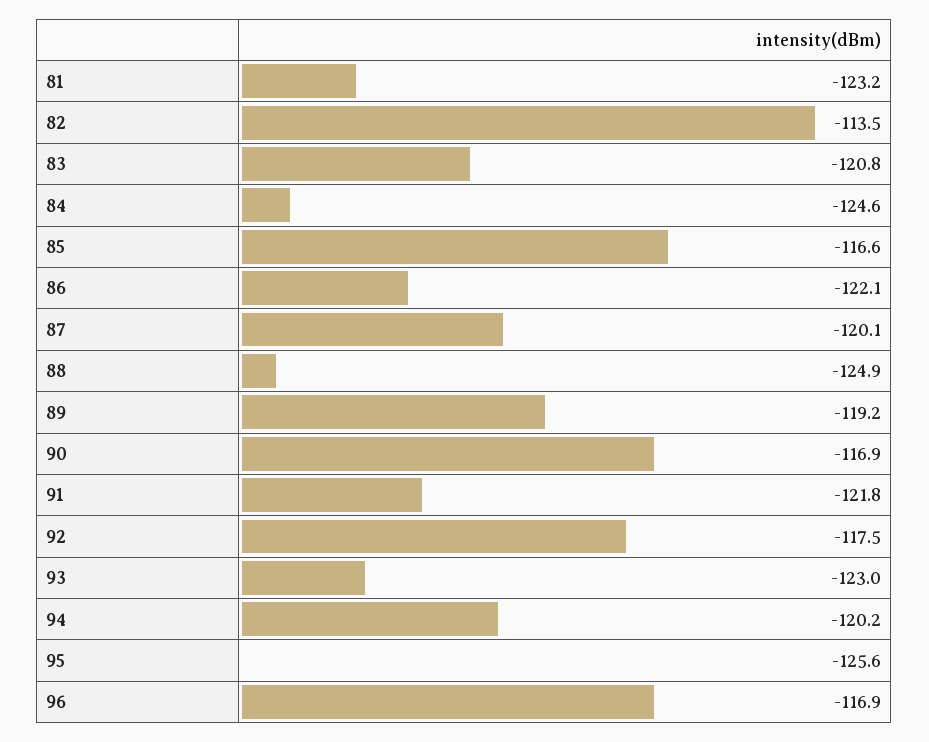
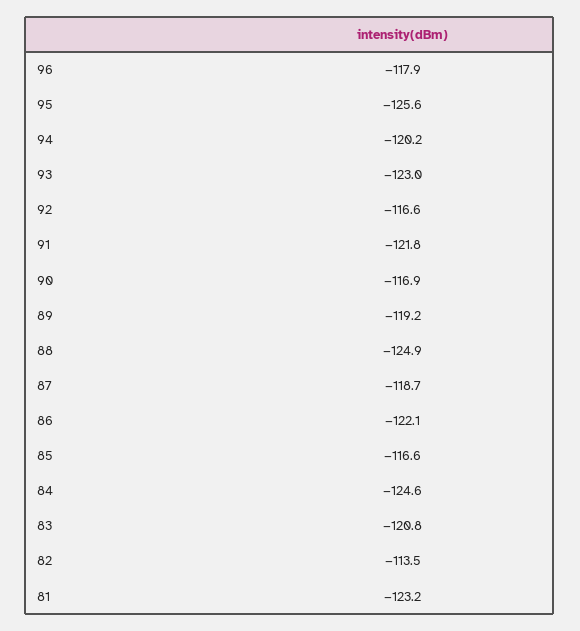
  {
    "81": -123.2,
    "82": -113.5,
    "83": -120.8,
    "84": -124.6,
    "85": -116.6,
    "86": -122.1,
-   "87": -120.1,
+   "87": -118.7,
    "88": -124.9,
    "89": -119.2,
    "90": -116.9,
    "91": -121.8,
-   "92": -117.5,
+   "92": -116.6,
    "93": -123,
    "94": -120.2,
    "95": -125.6,
-   "96": -116.9
+   "96": -117.9
  }

